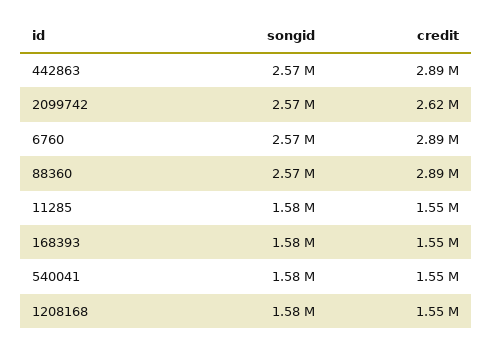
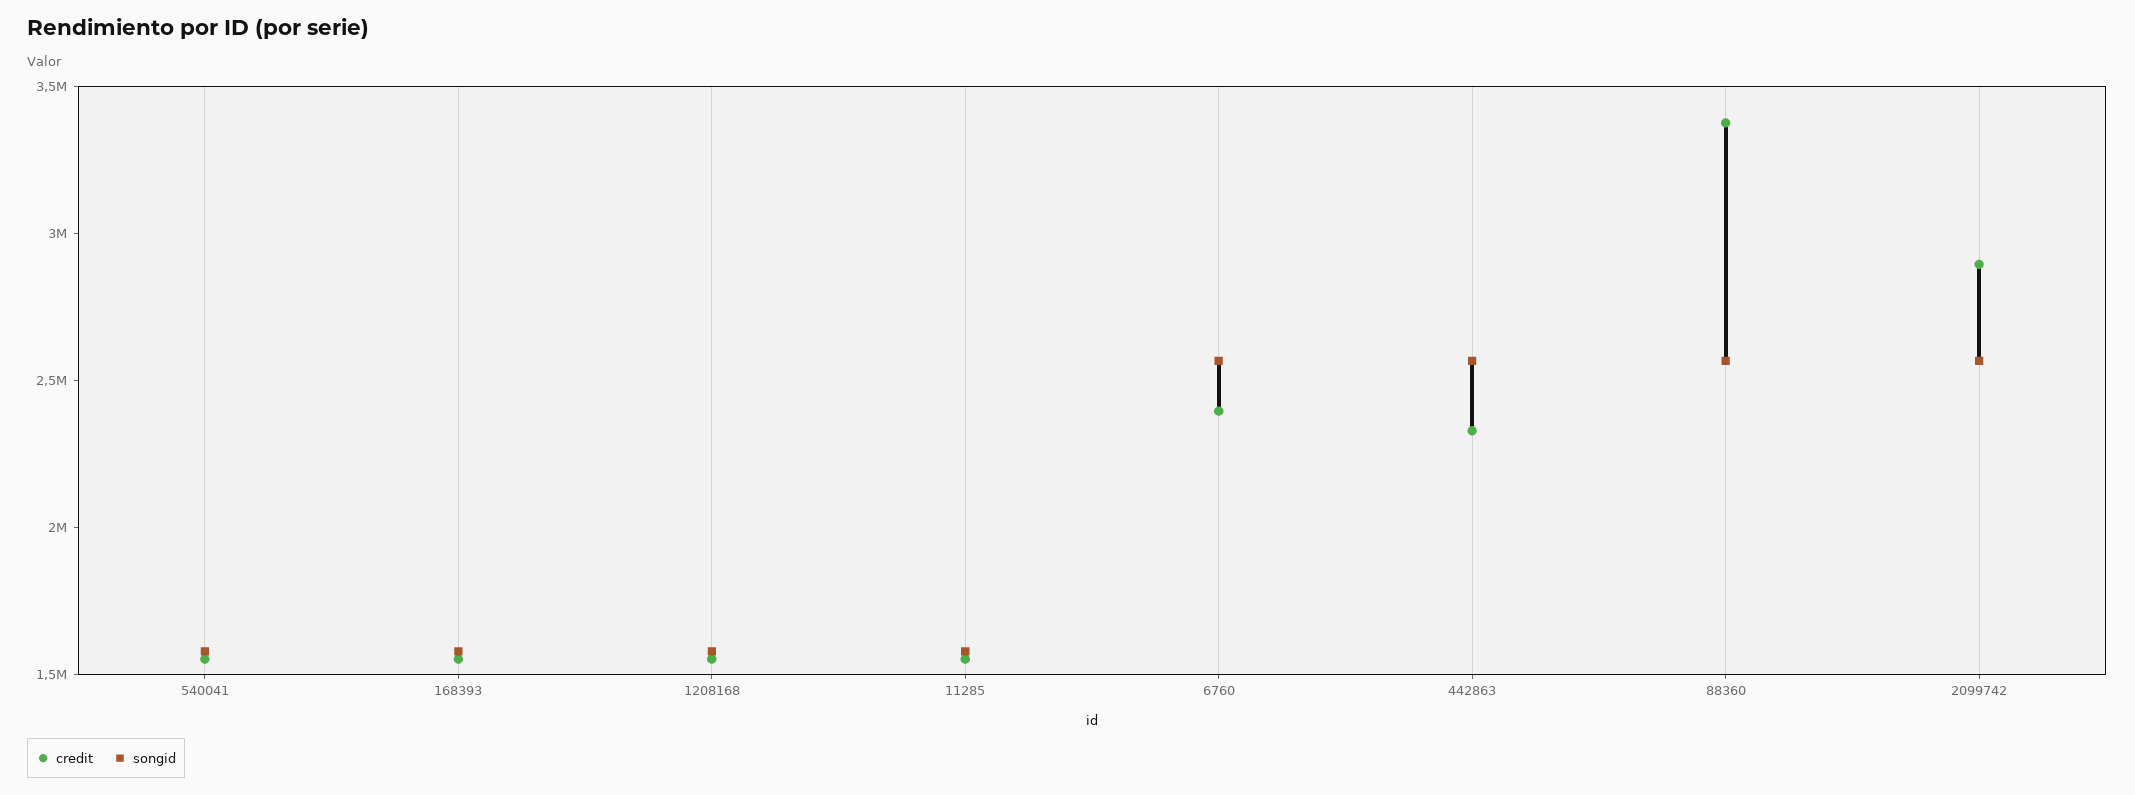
  {
    "songid": {
      "442863": 2570000,
      "2099742": 2570000,
      "6760": 2570000,
      "88360": 2570000,
      "11285": 1580000,
      "168393": 1580000,
      "540041": 1580000,
      "1208168": 1580000
    },
    "credit": {
-     "442863": 2890000,
+     "442863": 2300000,
-     "2099742": 2620000,
+     "2099742": 2900000,
-     "6760": 2890000,
+     "6760": 2400000,
-     "88360": 2890000,
+     "88360": 3400000,
      "11285": 1550000,
      "168393": 1550000,
      "540041": 1550000,
      "1208168": 1550000
    }
  }

